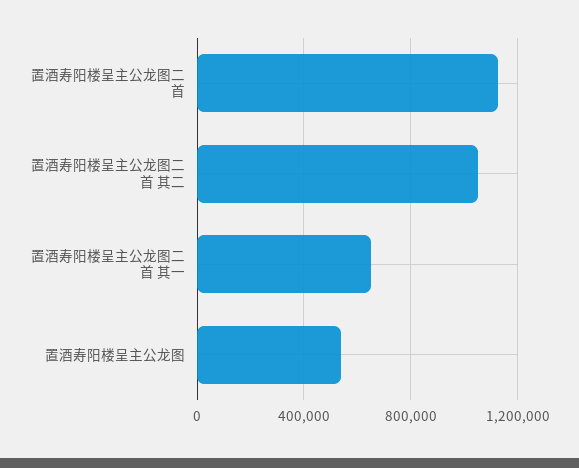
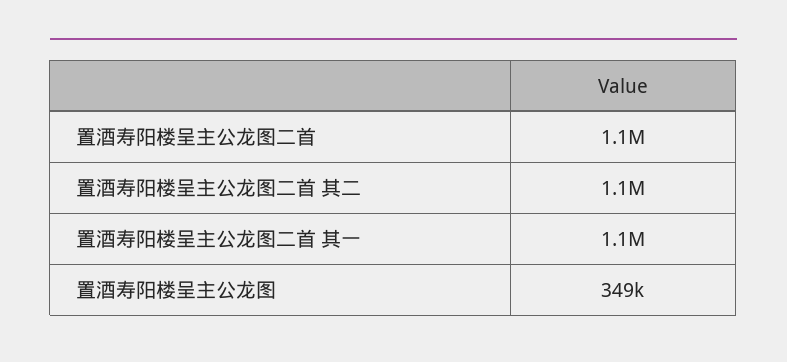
  {
    "置酒寿阳楼呈主公龙图二首": 1100000,
    "置酒寿阳楼呈主公龙图二首 其二": 1100000,
-   "置酒寿阳楼呈主公龙图二首 其一": 650000,
+   "置酒寿阳楼呈主公龙图二首 其一": 1100000,
-   "置酒寿阳楼呈主公龙图": 550000
+   "置酒寿阳楼呈主公龙图": 349000
  }

